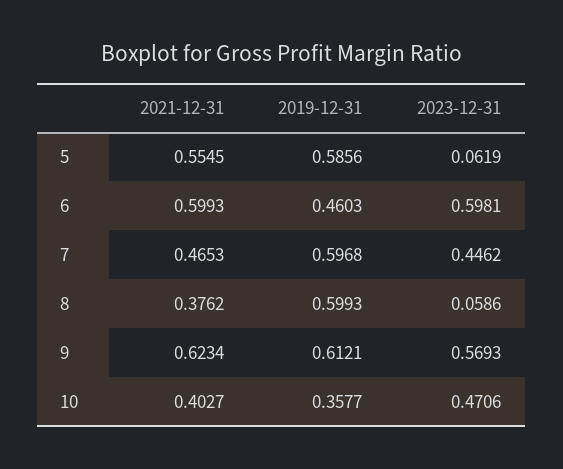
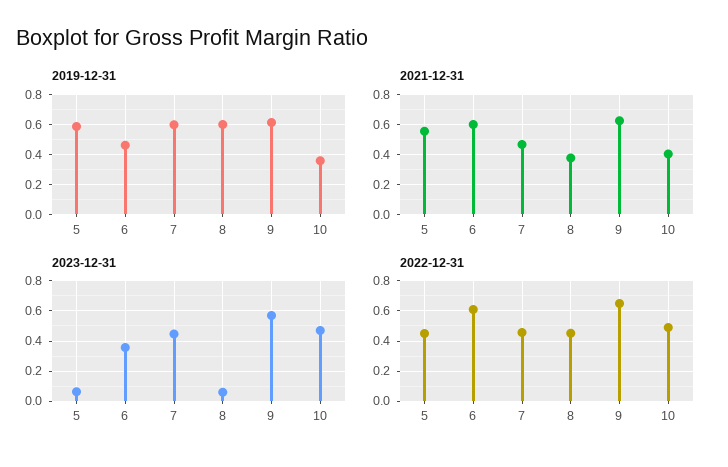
  {
    "2021-12-31": {
      "5": 0.5545,
      "6": 0.5993,
      "7": 0.4653,
      "8": 0.3762,
      "9": 0.6234,
      "10": 0.4027
    },
    "2019-12-31": {
      "5": 0.5856,
      "6": 0.4603,
      "7": 0.5968,
      "8": 0.5993,
      "9": 0.6121,
      "10": 0.3577
    },
    "2023-12-31": {
      "5": 0.0619,
-     "6": 0.5981,
+     "6": 0.35,
      "7": 0.4462,
      "8": 0.0586,
      "9": 0.5693,
      "10": 0.4706
-   }
+   },
+   "2022-12-31": {
+     "5": 0.45,
+     "6": 0.6,
+     "7": 0.45,
+     "8": 0.45,
+     "9": 0.65,
+     "10": 0.5
+   }
  }

